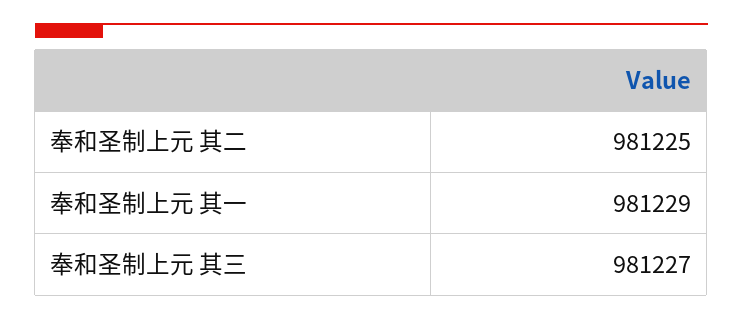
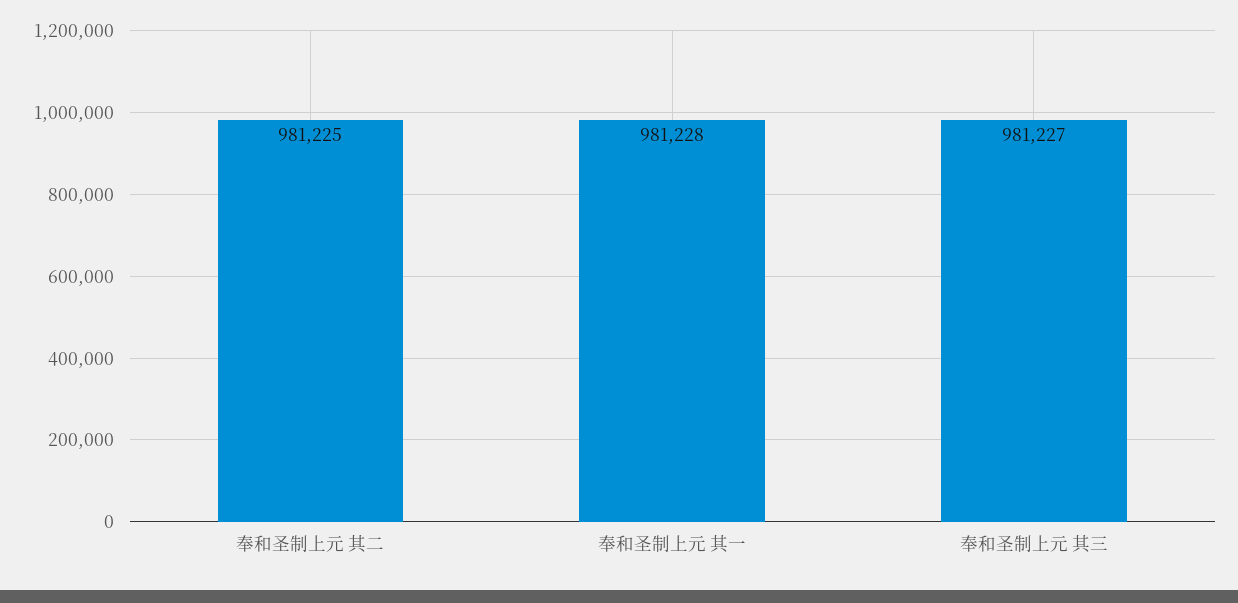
  {
    "奉和圣制上元 其二": 981225,
-   "奉和圣制上元 其一": 981229,
+   "奉和圣制上元 其一": 981228,
    "奉和圣制上元 其三": 981227
  }

